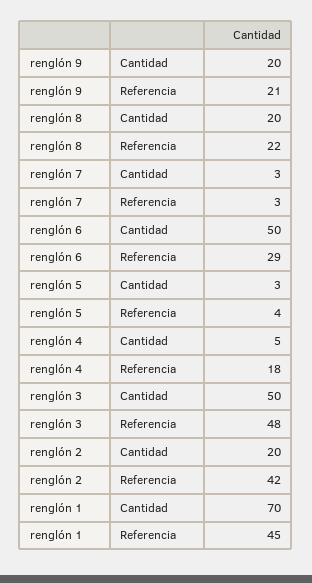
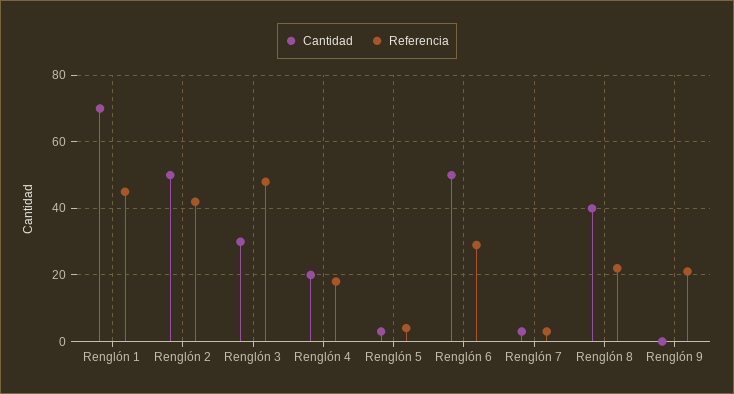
  {
    "Cantidad": {
-     "renglón 9": 20,
+     "renglón 9": 0,
-     "renglón 8": 20,
+     "renglón 8": 40,
      "renglón 7": 3,
      "renglón 6": 50,
      "renglón 5": 3,
-     "renglón 4": 5,
+     "renglón 4": 20,
-     "renglón 3": 50,
+     "renglón 3": 30,
-     "renglón 2": 20,
+     "renglón 2": 50,
      "renglón 1": 70
    },
    "Referencia": {
      "renglón 9": 21,
      "renglón 8": 22,
      "renglón 7": 3,
      "renglón 6": 29,
      "renglón 5": 4,
      "renglón 4": 18,
      "renglón 3": 48,
      "renglón 2": 42,
      "renglón 1": 45
    }
  }

